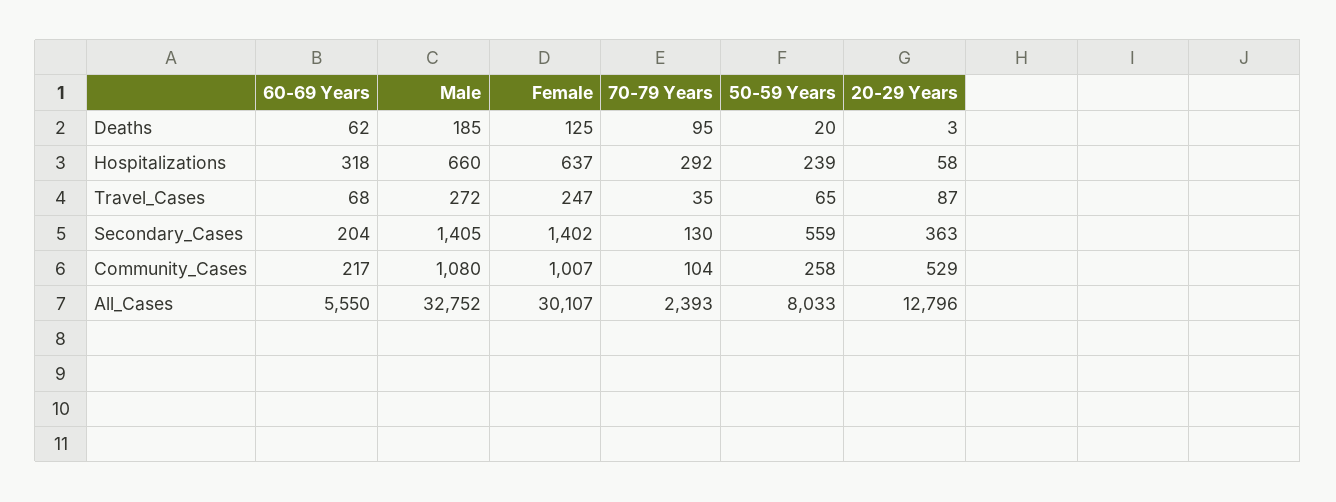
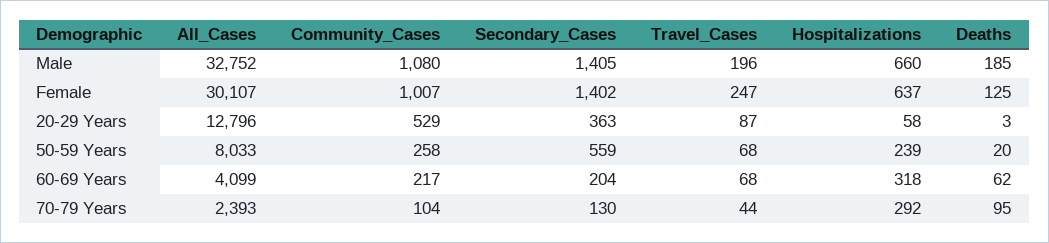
  {
    "60-69 Years": {
      "Deaths": 62,
      "Hospitalizations": 318,
      "Travel_Cases": 68,
      "Secondary_Cases": 204,
      "Community_Cases": 217,
-     "All_Cases": 5550
+     "All_Cases": 4099
    },
    "Male": {
      "Deaths": 185,
      "Hospitalizations": 660,
-     "Travel_Cases": 272,
+     "Travel_Cases": 196,
      "Secondary_Cases": 1405,
      "Community_Cases": 1080,
      "All_Cases": 32752
    },
    "Female": {
      "Deaths": 125,
      "Hospitalizations": 637,
      "Travel_Cases": 247,
      "Secondary_Cases": 1402,
      "Community_Cases": 1007,
      "All_Cases": 30107
    },
    "70-79 Years": {
      "Deaths": 95,
      "Hospitalizations": 292,
-     "Travel_Cases": 35,
+     "Travel_Cases": 44,
      "Secondary_Cases": 130,
      "Community_Cases": 104,
      "All_Cases": 2393
    },
    "50-59 Years": {
      "Deaths": 20,
      "Hospitalizations": 239,
-     "Travel_Cases": 65,
+     "Travel_Cases": 68,
      "Secondary_Cases": 559,
      "Community_Cases": 258,
      "All_Cases": 8033
    },
    "20-29 Years": {
      "Deaths": 3,
      "Hospitalizations": 58,
      "Travel_Cases": 87,
      "Secondary_Cases": 363,
      "Community_Cases": 529,
      "All_Cases": 12796
    }
  }

